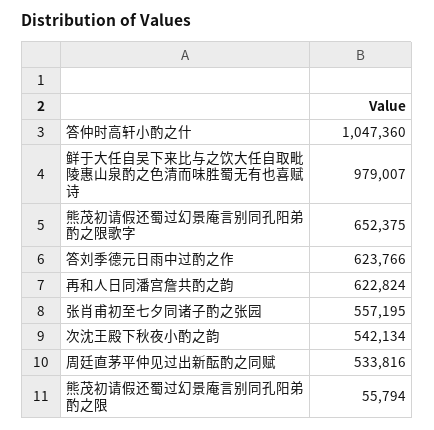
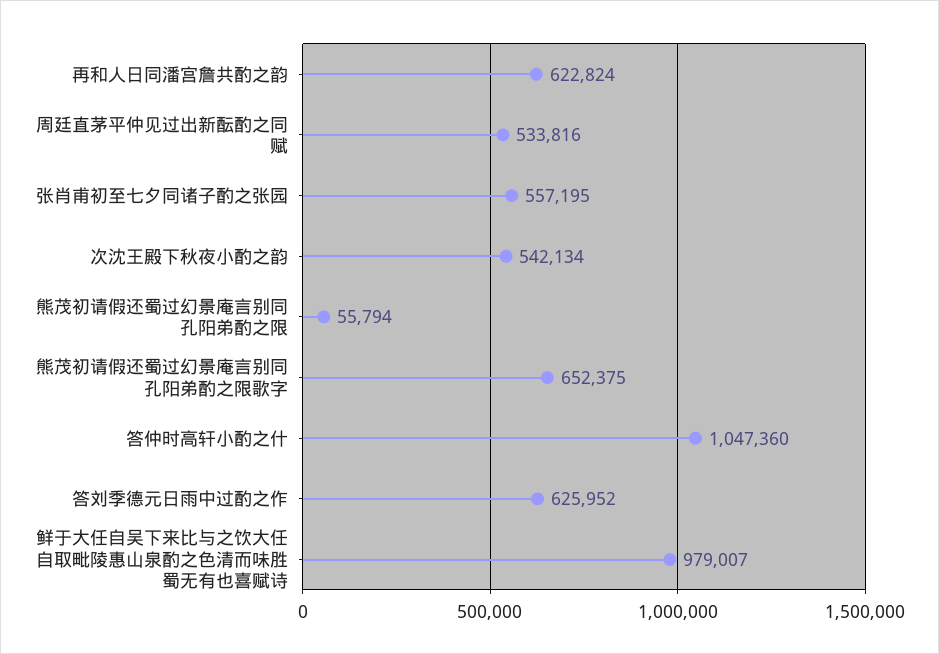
  {
    "答仲时高轩小酌之什": 1047360,
    "鲜于大任自吴下来比与之饮大任自取毗陵惠山泉酌之色清而味胜蜀无有也喜赋诗": 979007,
    "熊茂初请假还蜀过幻景庵言别同孔阳弟酌之限歌字": 652375,
-   "答刘季德元日雨中过酌之作": 623766,
+   "答刘季德元日雨中过酌之作": 625952,
    "再和人日同潘宫詹共酌之韵": 622824,
    "张肖甫初至七夕同诸子酌之张园": 557195,
    "次沈王殿下秋夜小酌之韵": 542134,
    "周廷直茅平仲见过出新酝酌之同赋": 533816,
    "熊茂初请假还蜀过幻景庵言别同孔阳弟酌之限": 55794
  }

